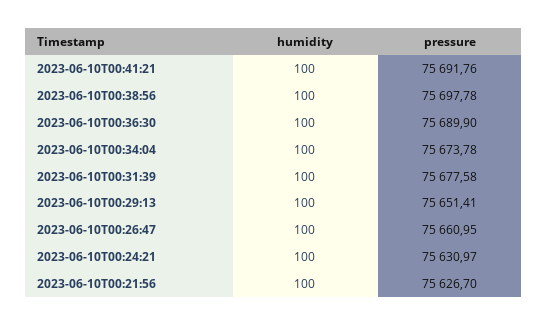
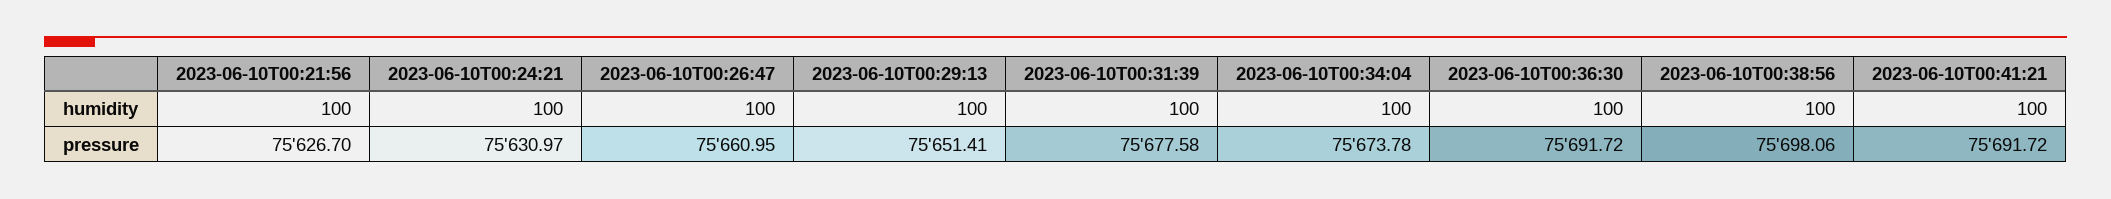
  {
    "humidity": {
      "2023-06-10T00:41:21": 100,
      "2023-06-10T00:38:56": 100,
      "2023-06-10T00:36:30": 100,
      "2023-06-10T00:34:04": 100,
      "2023-06-10T00:31:39": 100,
      "2023-06-10T00:29:13": 100,
      "2023-06-10T00:26:47": 100,
      "2023-06-10T00:24:21": 100,
      "2023-06-10T00:21:56": 100
    },
    "pressure": {
-     "2023-06-10T00:41:21": 75691.76,
+     "2023-06-10T00:41:21": 75691.72,
-     "2023-06-10T00:38:56": 75697.78,
+     "2023-06-10T00:38:56": 75698.06,
-     "2023-06-10T00:36:30": 75689.9,
+     "2023-06-10T00:36:30": 75691.72,
      "2023-06-10T00:34:04": 75673.78,
      "2023-06-10T00:31:39": 75677.58,
      "2023-06-10T00:29:13": 75651.41,
      "2023-06-10T00:26:47": 75660.95,
      "2023-06-10T00:24:21": 75630.97,
      "2023-06-10T00:21:56": 75626.7
    }
  }

